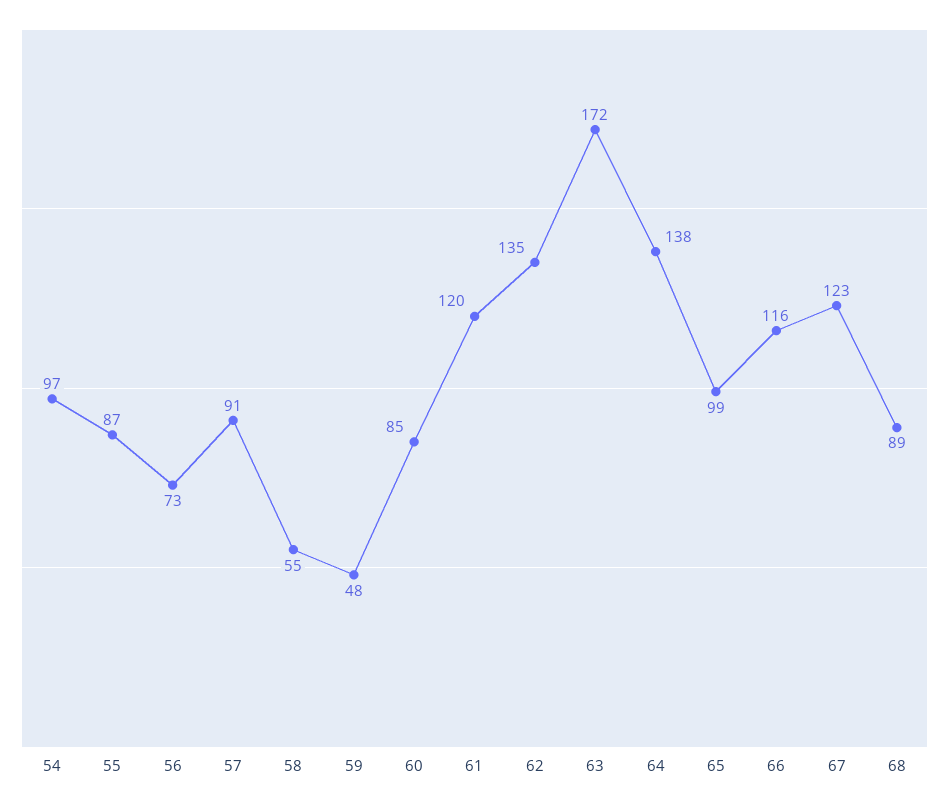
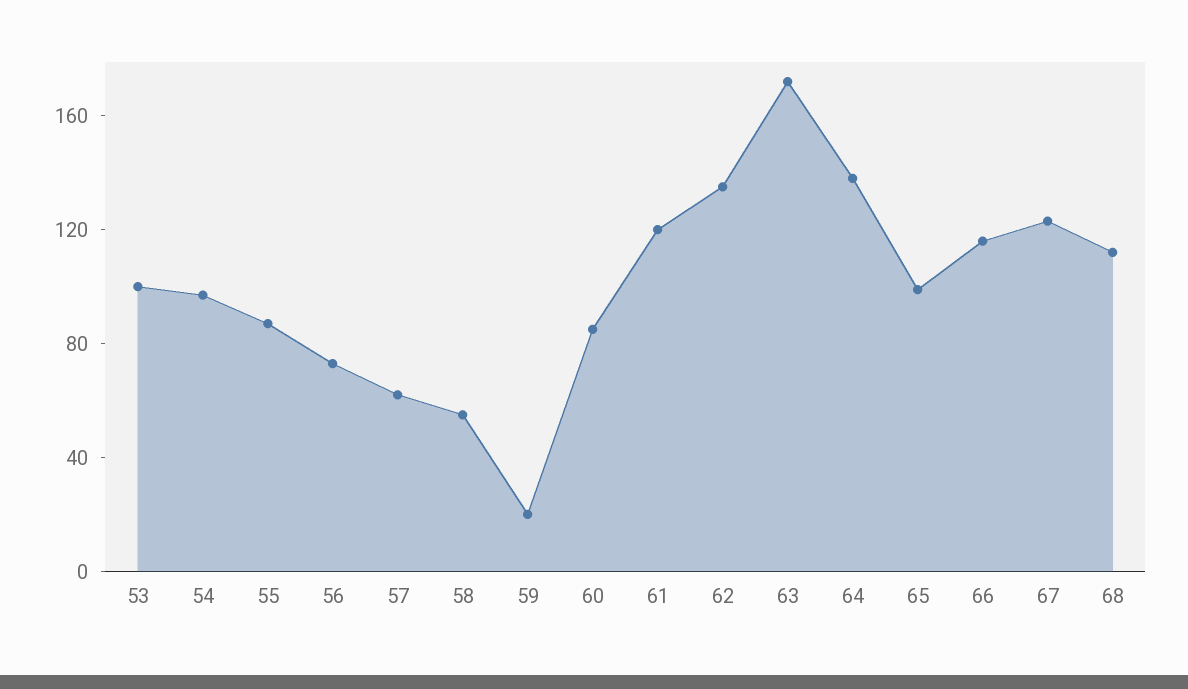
  {
    "54": 97,
    "55": 87,
    "56": 73,
-   "57": 91,
+   "57": 60,
    "58": 55,
-   "59": 48,
+   "59": 20,
    "60": 85,
    "61": 120,
    "62": 135,
    "63": 172,
    "64": 138,
    "65": 99,
    "66": 116,
    "67": 123,
-   "68": 89
+   "68": 110,
+   "53": 100
  }

